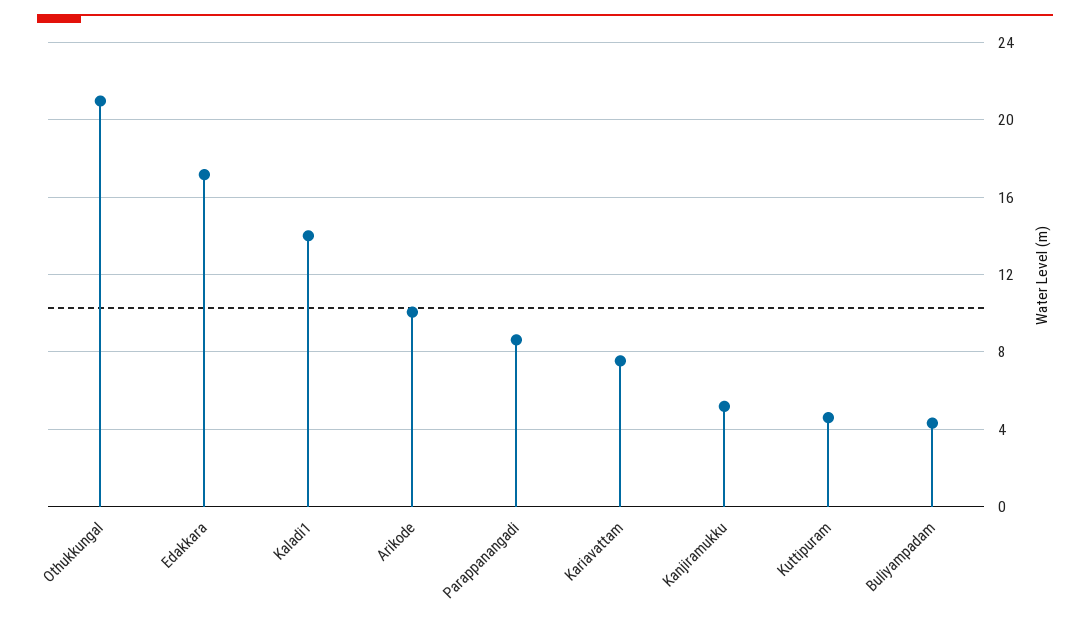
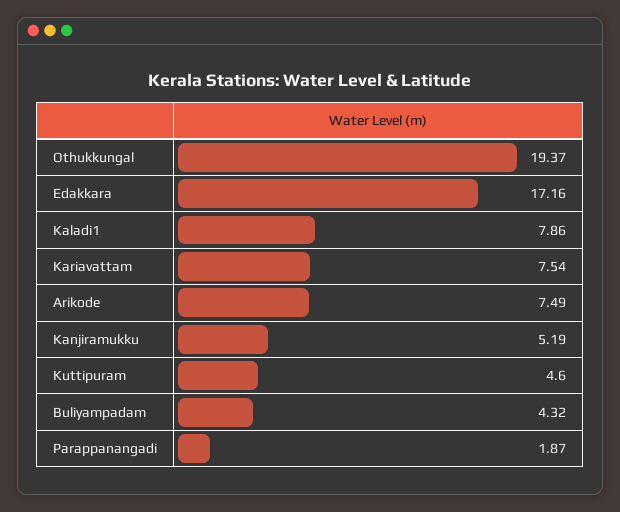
  {
-   "Othukkungal": 21,
+   "Othukkungal": 19.37,
    "Edakkara": 17.16,
-   "Kaladi1": 14,
+   "Kaladi1": 7.86,
-   "Arikode": 10,
+   "Arikode": 7.49,
-   "Parappanangadi": 8.5,
+   "Parappanangadi": 1.87,
    "Kariavattam": 7.54,
    "Kanjiramukku": 5.19,
    "Kuttipuram": 4.6,
    "Buliyampadam": 4.32
  }

